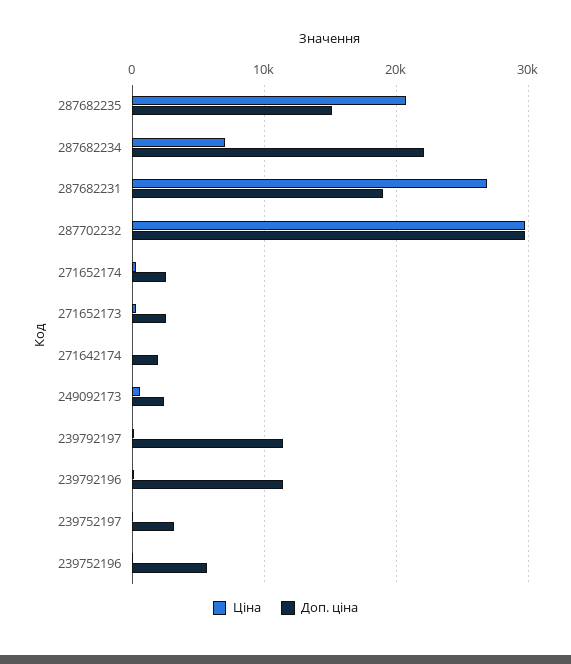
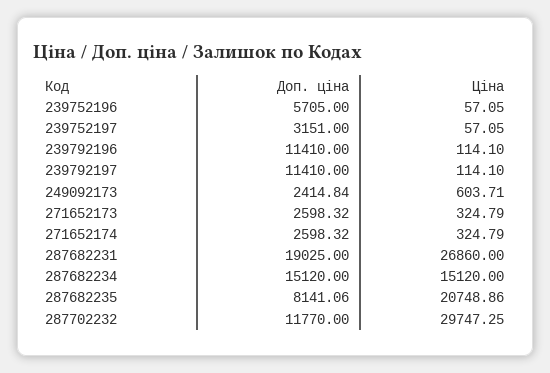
  {
    "Ціна": {
      "287682235": 20748.86,
-     "287682234": 7000,
+     "287682234": 15120,
      "287682231": 26860,
      "287702232": 29747.25,
      "271652174": 324.79,
      "271652173": 324.79,
-     "271642174": 0,
      "249092173": 603.71,
      "239792197": 114.1,
      "239792196": 114.1,
      "239752197": 57.05,
      "239752196": 57.05
    },
    "Доп. ціна": {
-     "287682235": 15000,
+     "287682235": 8141.06,
-     "287682234": 22000,
+     "287682234": 15120,
      "287682231": 19025,
-     "287702232": 30000,
+     "287702232": 11770,
      "271652174": 2598.32,
      "271652173": 2598.32,
-     "271642174": 2000,
      "249092173": 2414.84,
      "239792197": 11410,
      "239792196": 11410,
      "239752197": 3151,
      "239752196": 5705
    }
  }

